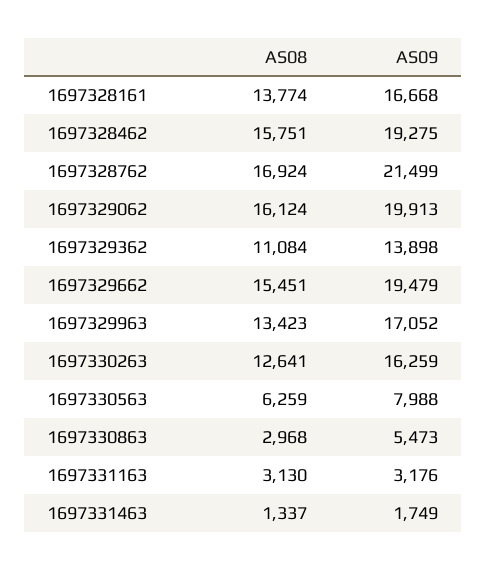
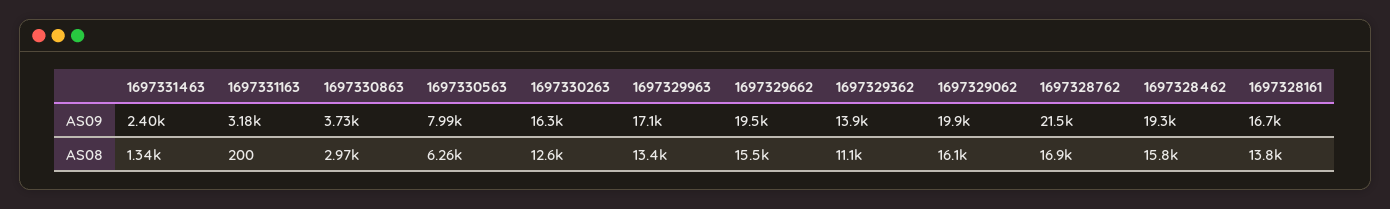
  {
    "AS08": {
      "1697328161": 13774,
      "1697328462": 15751,
      "1697328762": 16924,
      "1697329062": 16124,
      "1697329362": 11084,
      "1697329662": 15451,
      "1697329963": 13423,
      "1697330263": 12641,
      "1697330563": 6259,
      "1697330863": 2968,
-     "1697331163": 3130,
+     "1697331163": 200,
      "1697331463": 1337
    },
    "AS09": {
      "1697328161": 16668,
      "1697328462": 19275,
      "1697328762": 21499,
      "1697329062": 19913,
      "1697329362": 13898,
      "1697329662": 19479,
      "1697329963": 17052,
      "1697330263": 16259,
      "1697330563": 7988,
-     "1697330863": 5473,
+     "1697330863": 3730,
      "1697331163": 3176,
-     "1697331463": 1749
+     "1697331463": 2400
    }
  }

